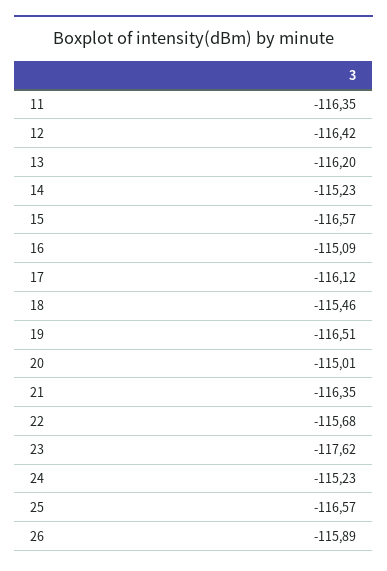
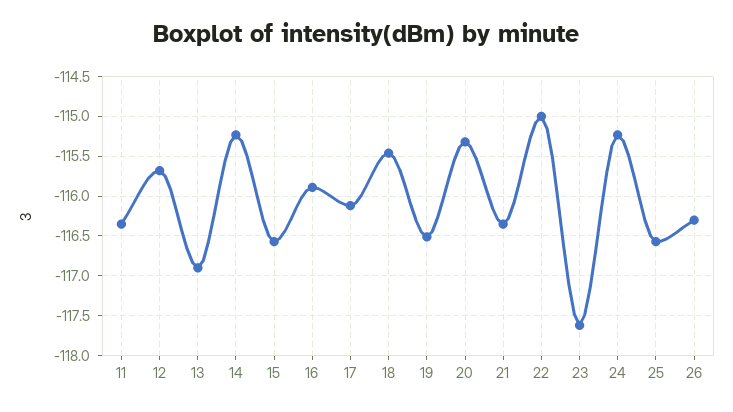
  {
    "11": -116.35,
-   "12": -116.42,
+   "12": -115.7,
-   "13": -116.2,
+   "13": -116.9,
    "14": -115.23,
    "15": -116.57,
-   "16": -115.09,
+   "16": -115.9,
    "17": -116.12,
    "18": -115.46,
    "19": -116.51,
-   "20": -115.01,
+   "20": -115.3,
    "21": -116.35,
-   "22": -115.68,
+   "22": -115,
    "23": -117.62,
    "24": -115.23,
    "25": -116.57,
-   "26": -115.89
+   "26": -116.3
  }

